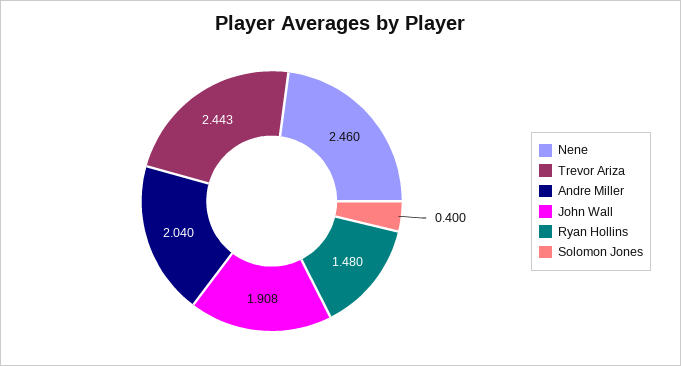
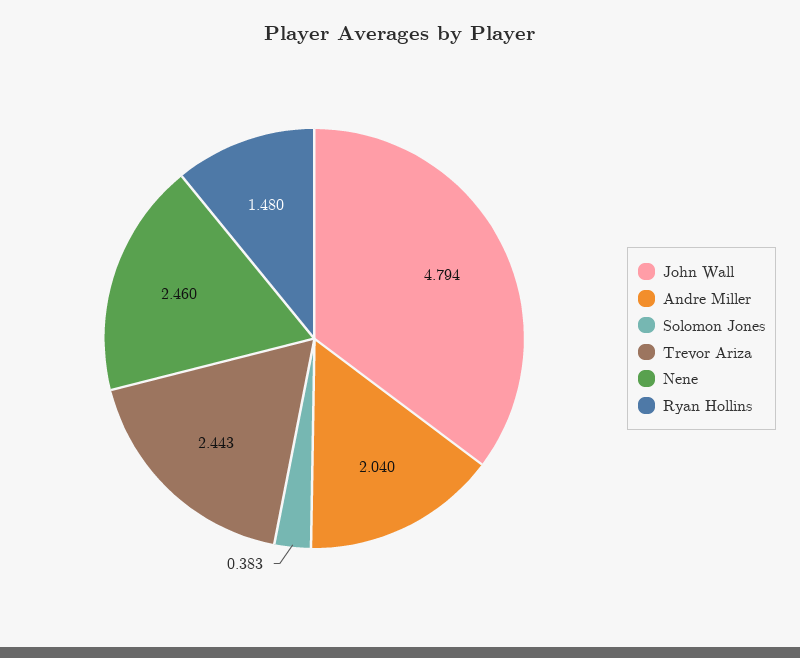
  {
    "Nene": 2.46,
    "Trevor Ariza": 2.443,
    "Andre Miller": 2.04,
-   "John Wall": 1.908,
+   "John Wall": 4.794,
    "Ryan Hollins": 1.48,
-   "Solomon Jones": 0.4
+   "Solomon Jones": 0.383
  }

